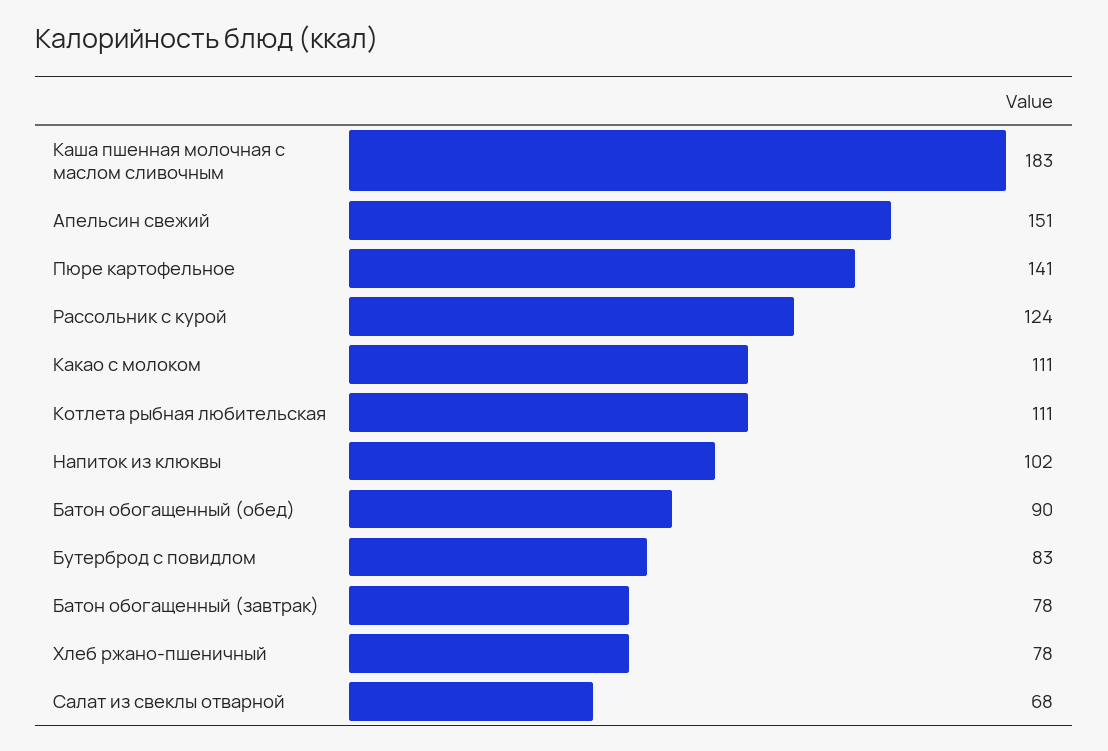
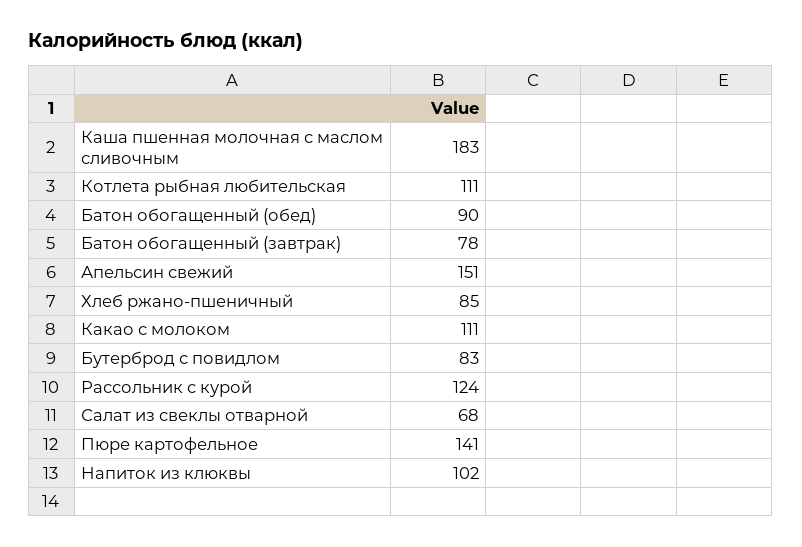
  {
    "Каша пшенная молочная с маслом сливочным": 183,
    "Апельсин свежий": 151,
    "Пюре картофельное": 141,
    "Рассольник с курой": 124,
    "Какао с молоком": 111,
    "Котлета рыбная любительская": 111,
    "Напиток из клюквы": 102,
    "Батон обогащенный (обед)": 90,
    "Бутерброд с повидлом": 83,
    "Батон обогащенный (завтрак)": 78,
-   "Хлеб ржано-пшеничный": 78,
+   "Хлеб ржано-пшеничный": 85,
    "Салат из свеклы отварной": 68
  }

